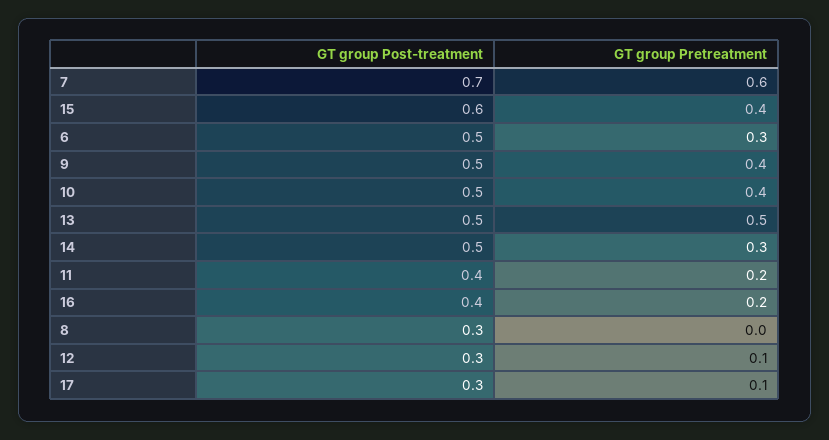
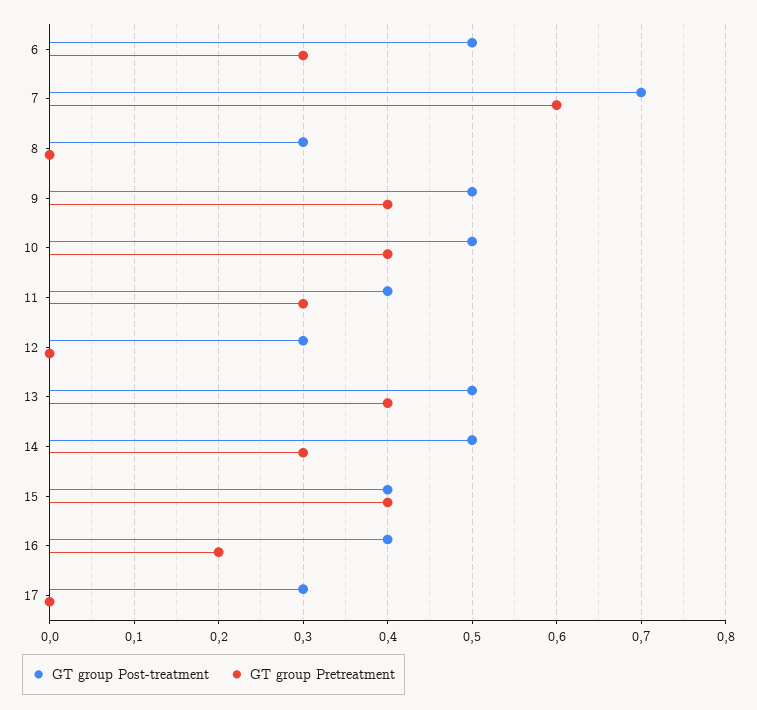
  {
    "GT group Post-treatment": {
      "7": 0.7,
-     "15": 0.6,
+     "15": 0.4,
      "6": 0.5,
      "9": 0.5,
      "10": 0.5,
      "13": 0.5,
      "14": 0.5,
      "11": 0.4,
      "16": 0.4,
      "8": 0.3,
      "12": 0.3,
      "17": 0.3
    },
    "GT group Pretreatment": {
      "7": 0.6,
      "15": 0.4,
      "6": 0.3,
      "9": 0.4,
      "10": 0.4,
-     "13": 0.5,
+     "13": 0.4,
      "14": 0.3,
-     "11": 0.2,
+     "11": 0.3,
      "16": 0.2,
      "8": 0,
-     "12": 0.1,
+     "12": 0,
-     "17": 0.1
+     "17": 0
    }
  }

